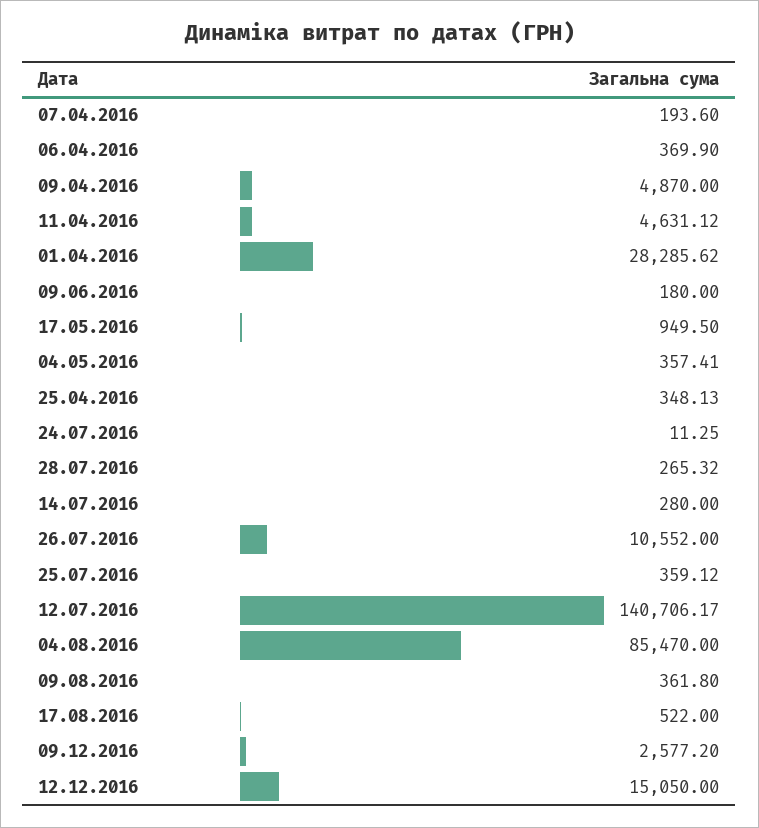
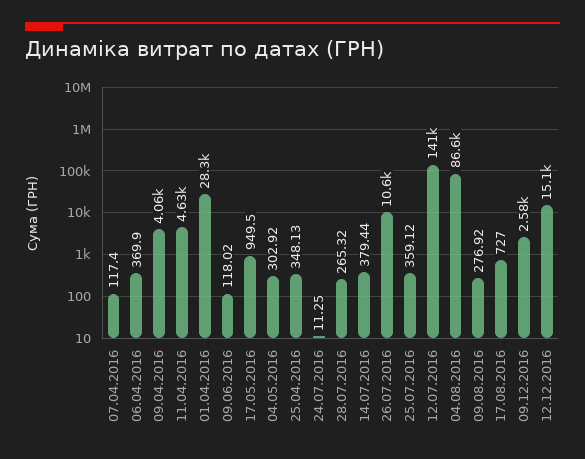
  {
-   "07.04.2016": 193.6,
+   "07.04.2016": 117.4,
    "06.04.2016": 369.9,
-   "09.04.2016": 4870,
+   "09.04.2016": 4060,
    "11.04.2016": 4631.12,
    "01.04.2016": 28285.62,
-   "09.06.2016": 180,
+   "09.06.2016": 118.02,
    "17.05.2016": 949.5,
-   "04.05.2016": 357.41,
+   "04.05.2016": 302.92,
    "25.04.2016": 348.13,
    "24.07.2016": 11.25,
    "28.07.2016": 265.32,
-   "14.07.2016": 280,
+   "14.07.2016": 379.44,
    "26.07.2016": 10552,
    "25.07.2016": 359.12,
    "12.07.2016": 140706.17,
-   "04.08.2016": 85470,
+   "04.08.2016": 86600,
-   "09.08.2016": 361.8,
+   "09.08.2016": 276.92,
-   "17.08.2016": 522,
+   "17.08.2016": 727,
    "09.12.2016": 2577.2,
    "12.12.2016": 15050
  }

